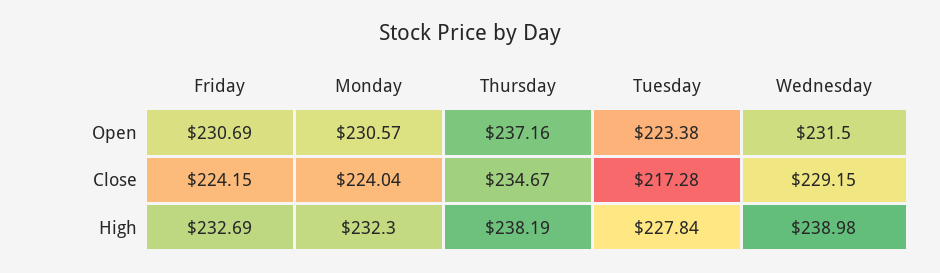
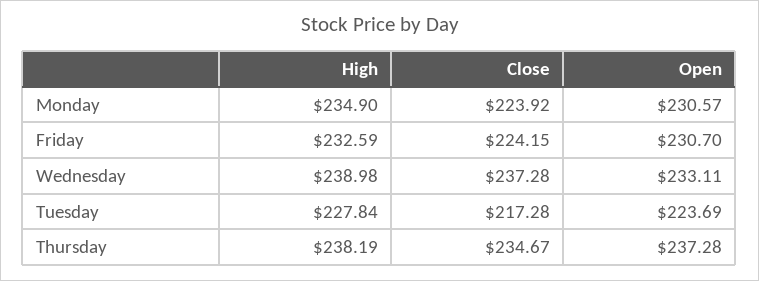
  {
    "Friday": {
-     "Open": 230.69,
+     "Open": 230.7,
      "Close": 224.15,
-     "High": 232.69
+     "High": 232.59
    },
    "Monday": {
      "Open": 230.57,
-     "Close": 224.04,
+     "Close": 223.92,
-     "High": 232.3
+     "High": 234.9
    },
    "Thursday": {
-     "Open": 237.16,
+     "Open": 237.28,
      "Close": 234.67,
      "High": 238.19
    },
    "Tuesday": {
-     "Open": 223.38,
+     "Open": 223.69,
      "Close": 217.28,
      "High": 227.84
    },
    "Wednesday": {
-     "Open": 231.5,
+     "Open": 233.11,
-     "Close": 229.15,
+     "Close": 237.28,
      "High": 238.98
    }
  }

